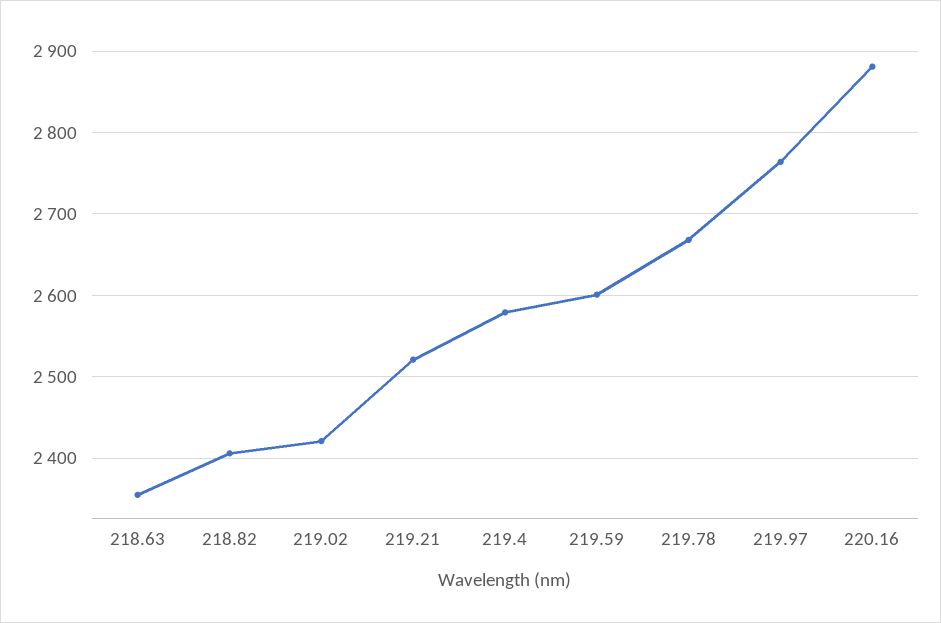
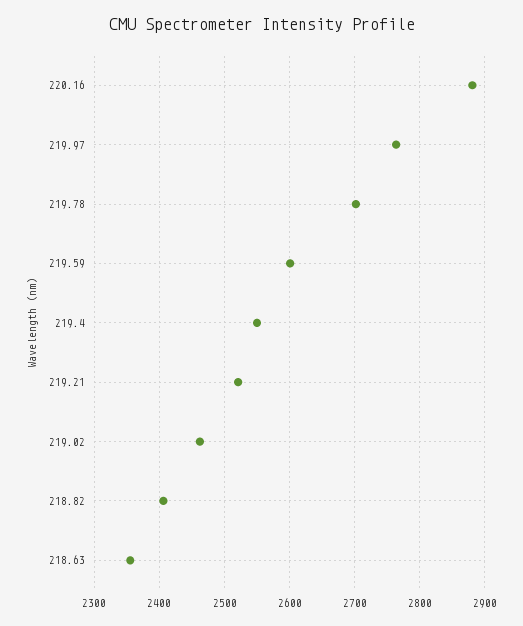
  {
    "218.63": 2360,
    "218.82": 2410,
-   "219.02": 2420,
+   "219.02": 2460,
    "219.21": 2520,
-   "219.4": 2580,
+   "219.4": 2550,
    "219.59": 2600,
-   "219.78": 2670,
+   "219.78": 2700,
    "219.97": 2760,
    "220.16": 2880
  }

